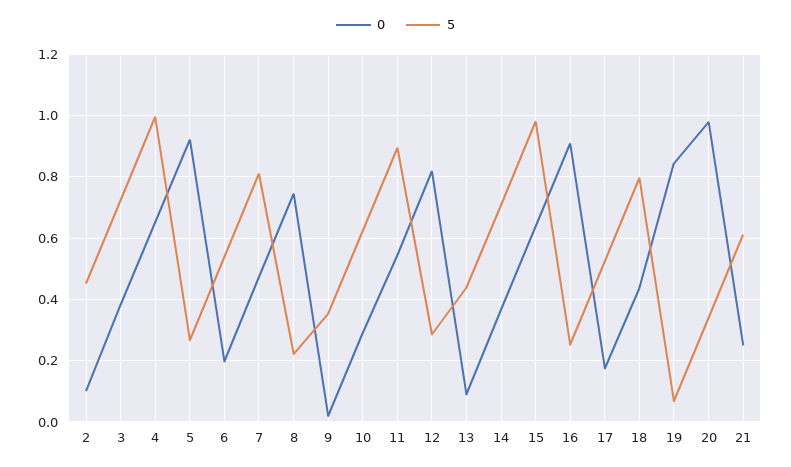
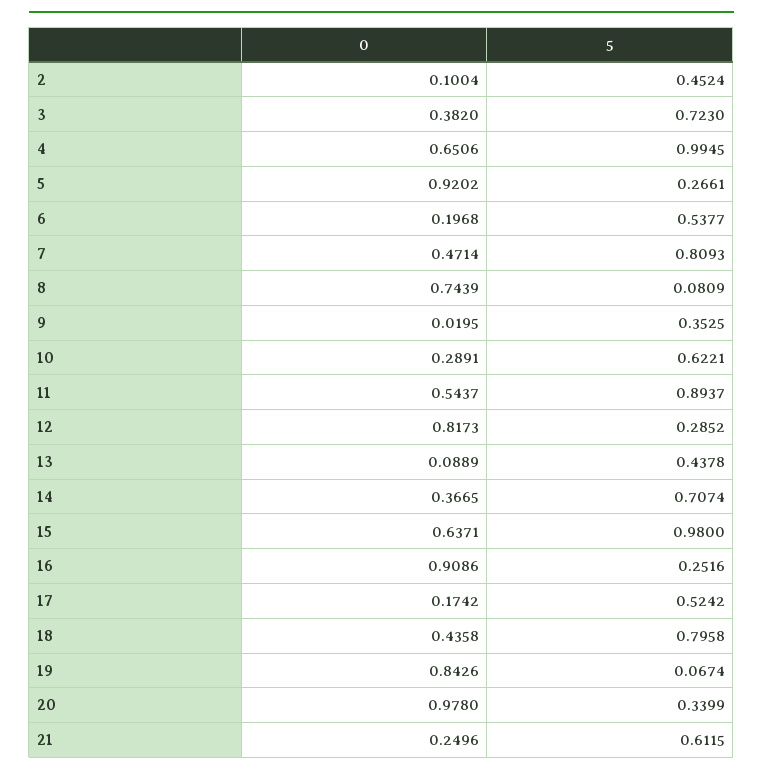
  {
    "0": {
      "2": 0.1004,
      "3": 0.382,
      "4": 0.6506,
      "5": 0.9202,
      "6": 0.1968,
      "7": 0.4714,
      "8": 0.7439,
      "9": 0.0195,
      "10": 0.2891,
      "11": 0.5437,
      "12": 0.8173,
      "13": 0.0889,
      "14": 0.3665,
      "15": 0.6371,
      "16": 0.9086,
      "17": 0.1742,
      "18": 0.4358,
      "19": 0.8426,
      "20": 0.978,
      "21": 0.2496
    },
    "5": {
      "2": 0.4524,
      "3": 0.723,
      "4": 0.9945,
      "5": 0.2661,
      "6": 0.5377,
      "7": 0.8093,
-     "8": 0.22,
+     "8": 0.0809,
      "9": 0.3525,
      "10": 0.6221,
      "11": 0.8937,
      "12": 0.2852,
      "13": 0.4378,
      "14": 0.7074,
      "15": 0.98,
      "16": 0.2516,
      "17": 0.5242,
      "18": 0.7958,
      "19": 0.0674,
      "20": 0.3399,
      "21": 0.6115
    }
  }

